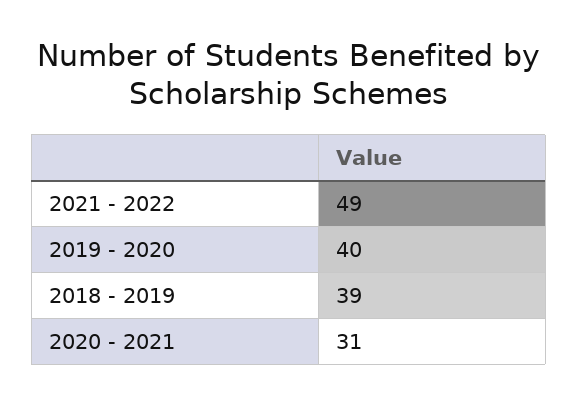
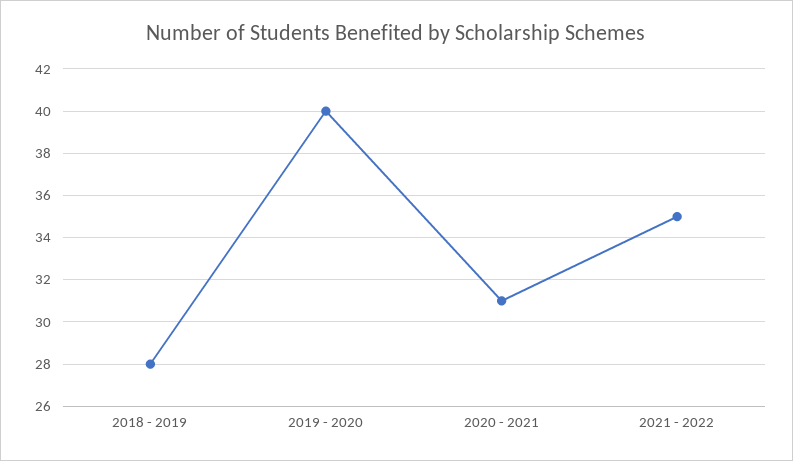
  {
-   "2021 - 2022": 49,
+   "2021 - 2022": 35,
    "2019 - 2020": 40,
-   "2018 - 2019": 39,
+   "2018 - 2019": 28,
    "2020 - 2021": 31
  }

